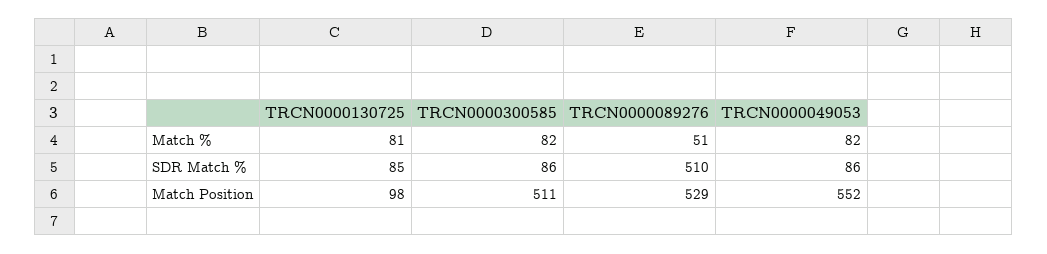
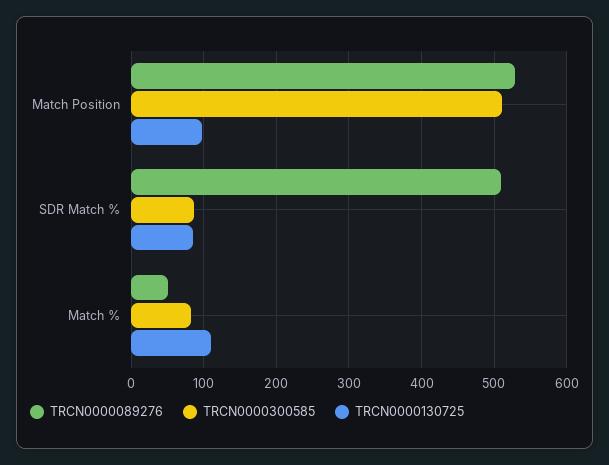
  {
    "TRCN0000130725": {
-     "Match %": 81,
+     "Match %": 110,
      "SDR Match %": 85,
      "Match Position": 98
    },
    "TRCN0000300585": {
      "Match %": 82,
      "SDR Match %": 86,
      "Match Position": 511
    },
    "TRCN0000089276": {
      "Match %": 51,
      "SDR Match %": 510,
      "Match Position": 529
-   },
+   }
-   "TRCN0000049053": {
-     "Match %": 82,
-     "SDR Match %": 86,
-     "Match Position": 552
-   }
  }

